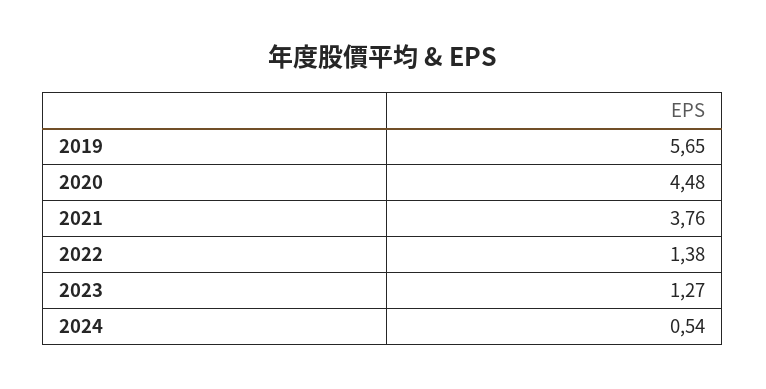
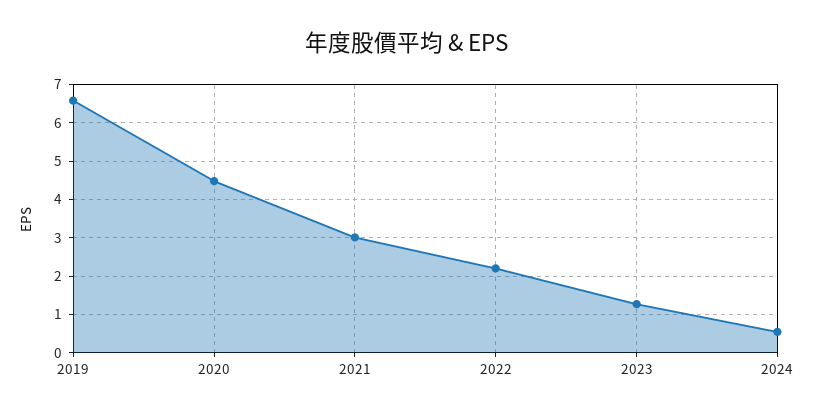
  {
-   "2019": 5.65,
+   "2019": 6.6,
    "2020": 4.48,
-   "2021": 3.76,
+   "2021": 3,
-   "2022": 1.38,
+   "2022": 2.2,
    "2023": 1.27,
    "2024": 0.54
  }

